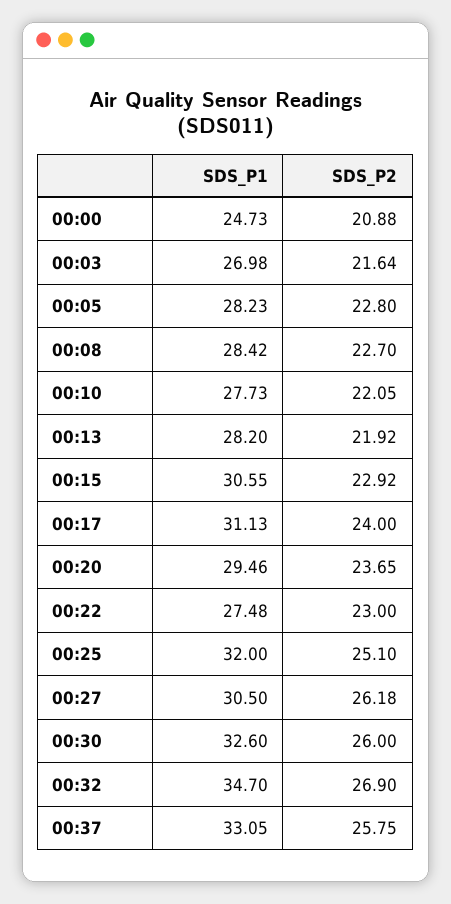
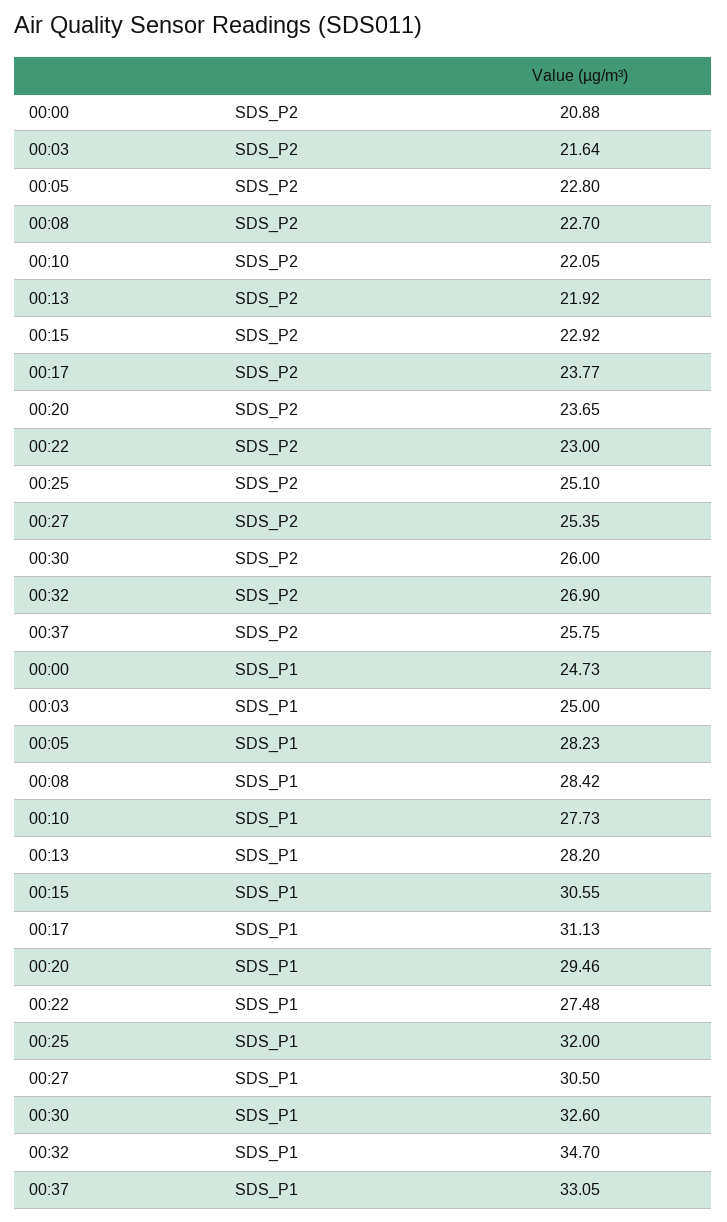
  {
    "SDS_P1": {
      "00:00": 24.73,
-     "00:03": 26.98,
+     "00:03": 25,
      "00:05": 28.23,
      "00:08": 28.42,
      "00:10": 27.73,
      "00:13": 28.2,
      "00:15": 30.55,
      "00:17": 31.13,
      "00:20": 29.46,
      "00:22": 27.48,
      "00:25": 32,
      "00:27": 30.5,
      "00:30": 32.6,
      "00:32": 34.7,
      "00:37": 33.05
    },
    "SDS_P2": {
      "00:00": 20.88,
      "00:03": 21.64,
      "00:05": 22.8,
      "00:08": 22.7,
      "00:10": 22.05,
      "00:13": 21.92,
      "00:15": 22.92,
-     "00:17": 24,
+     "00:17": 23.77,
      "00:20": 23.65,
      "00:22": 23,
      "00:25": 25.1,
-     "00:27": 26.18,
+     "00:27": 25.35,
      "00:30": 26,
      "00:32": 26.9,
      "00:37": 25.75
    }
  }

